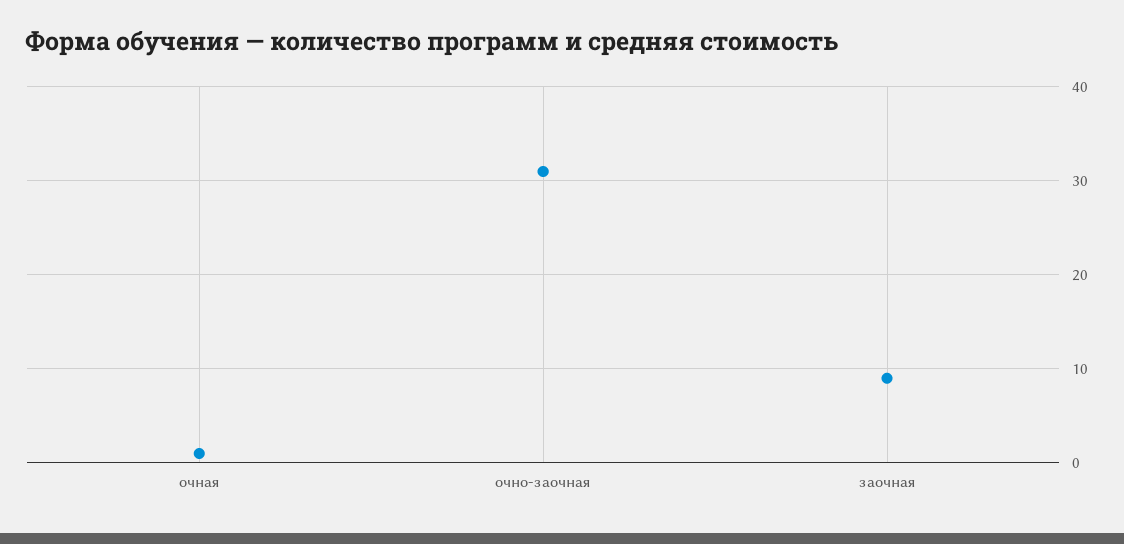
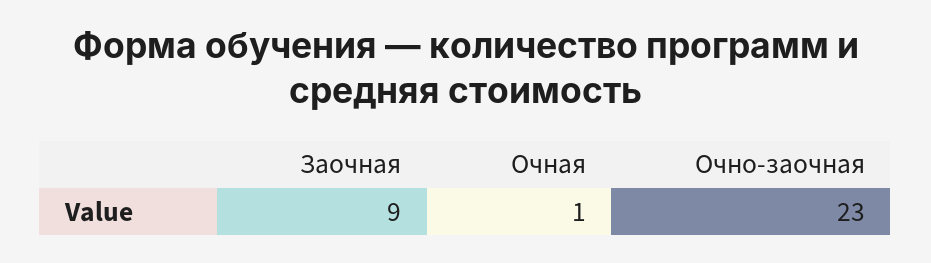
  {
    "очная": 1,
-   "очно-заочная": 31,
+   "очно-заочная": 23,
    "заочная": 9
  }

